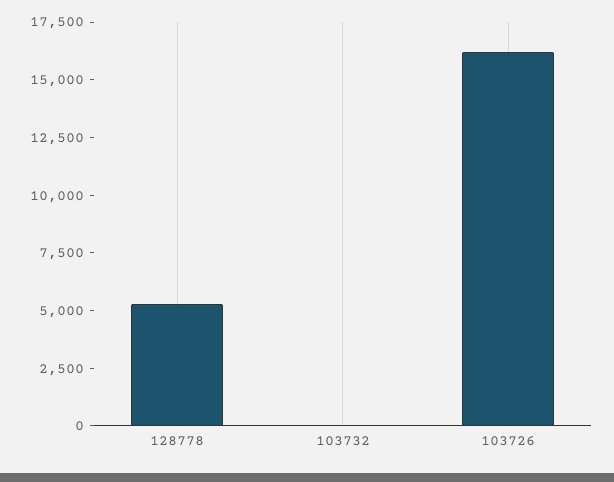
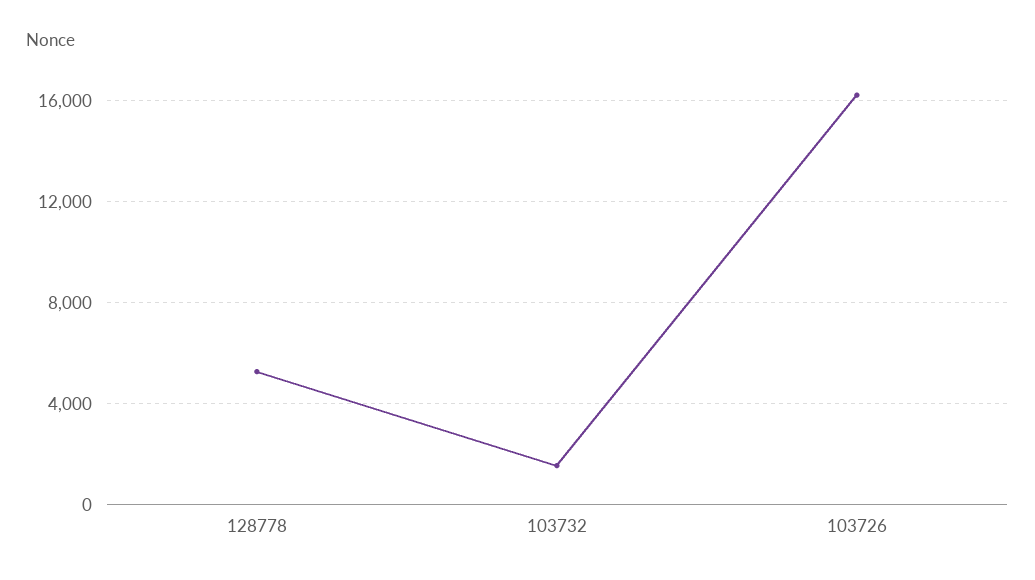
  {
    "128778": 5500,
-   "103732": 0,
+   "103732": 1500,
    "103726": 16000
  }

